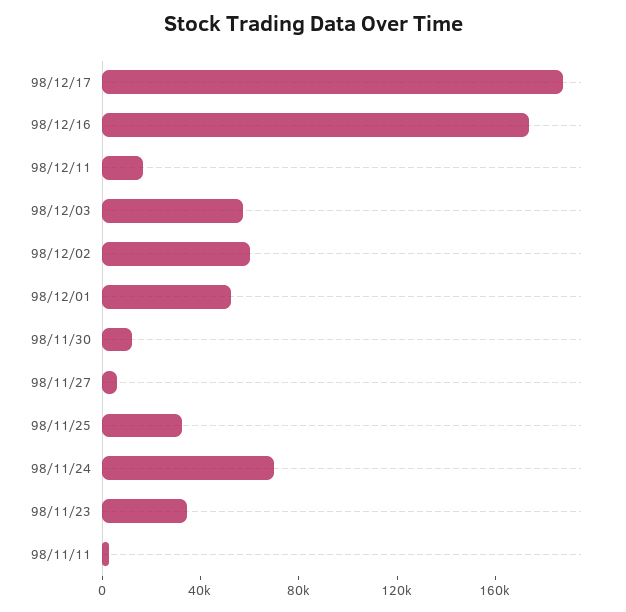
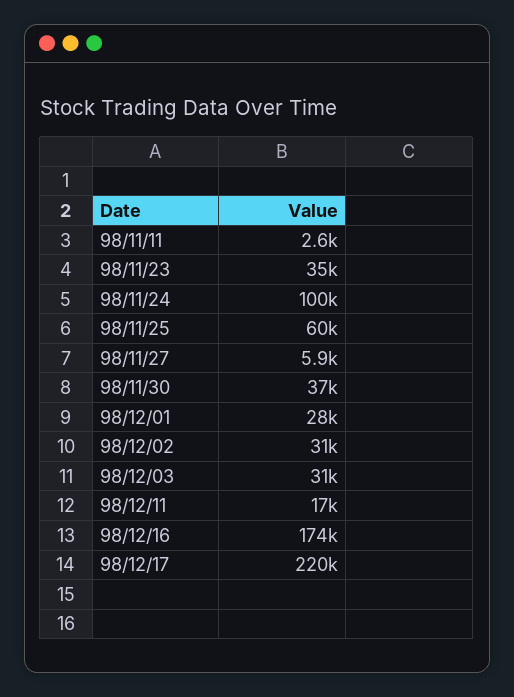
  {
-   "98/12/17": 190000,
+   "98/12/17": 220000,
    "98/12/16": 174000,
    "98/12/11": 17000,
-   "98/12/03": 60000,
+   "98/12/03": 31000,
-   "98/12/02": 60000,
+   "98/12/02": 31000,
-   "98/12/01": 50000,
+   "98/12/01": 28000,
-   "98/11/30": 10000,
+   "98/11/30": 37000,
    "98/11/27": 5900,
-   "98/11/25": 30000,
+   "98/11/25": 60000,
-   "98/11/24": 70000,
+   "98/11/24": 100000,
    "98/11/23": 35000,
    "98/11/11": 2600
  }

